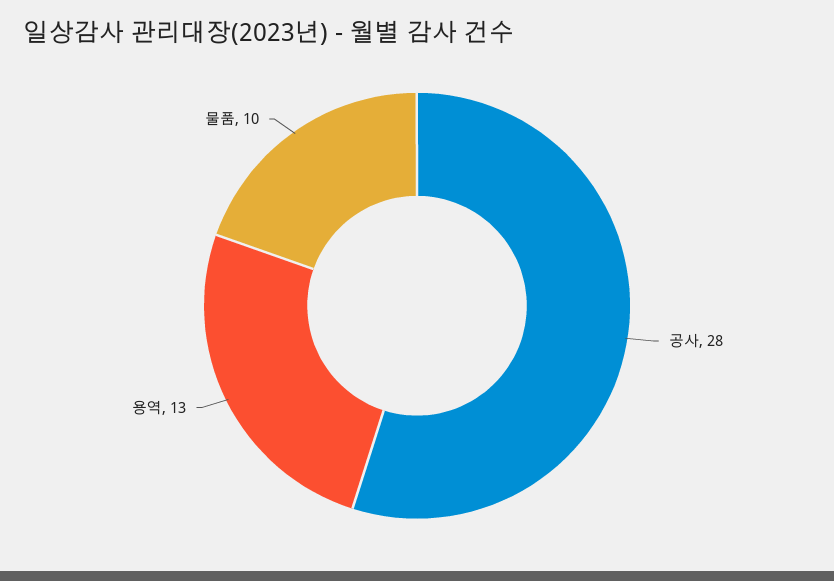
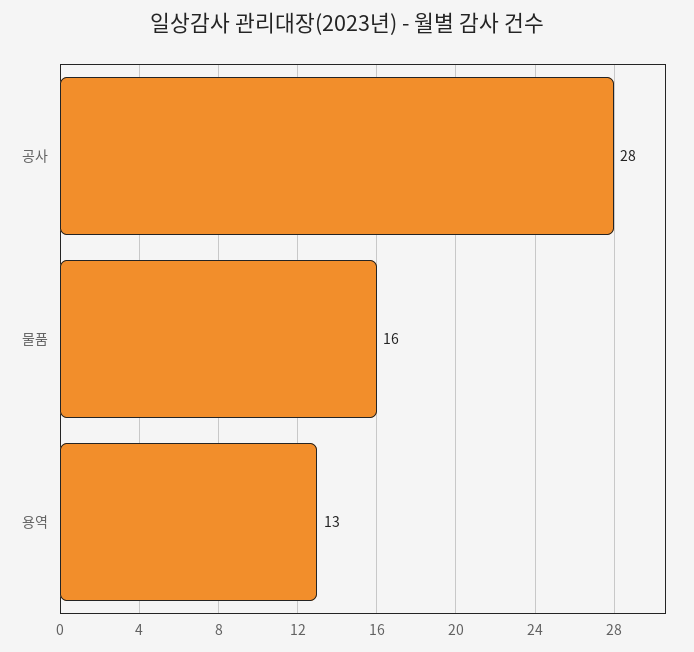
  {
    "공사": 28,
    "용역": 13,
-   "물품": 10
+   "물품": 16
  }

